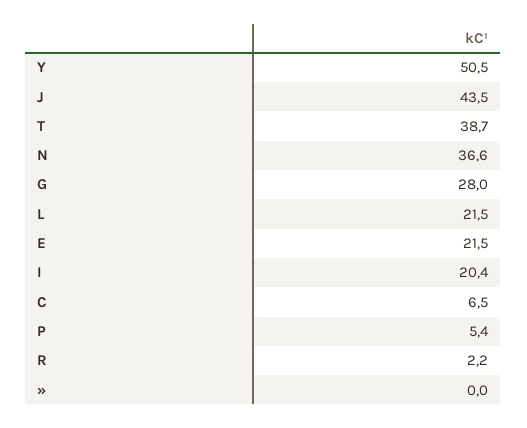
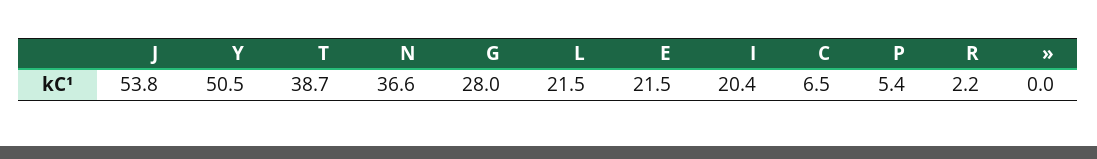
  {
    "Y": 50.5,
-   "J": 43.5,
+   "J": 53.8,
    "T": 38.7,
    "N": 36.6,
    "G": 28,
    "L": 21.5,
    "E": 21.5,
    "I": 20.4,
    "C": 6.5,
    "P": 5.4,
    "R": 2.2,
    "»": 0
  }

